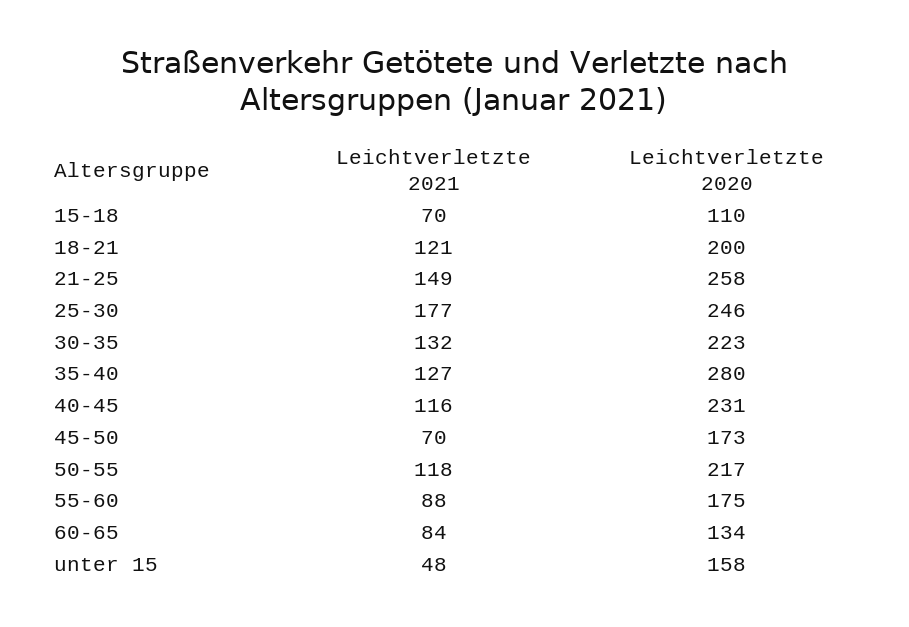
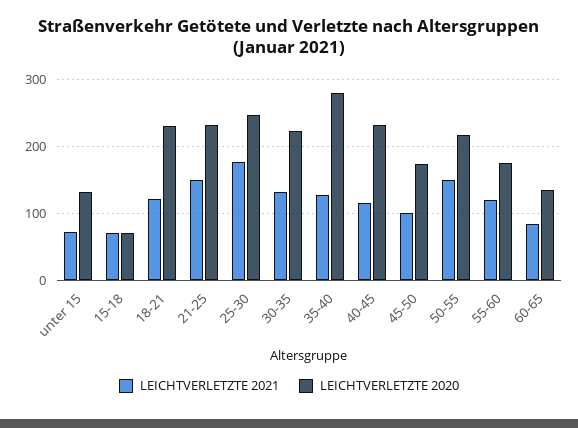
  {
    "Leichtverletzte 2021": {
      "15-18": 70,
      "18-21": 121,
      "21-25": 149,
      "25-30": 177,
      "30-35": 132,
      "35-40": 127,
      "40-45": 116,
-     "45-50": 70,
+     "45-50": 100,
-     "50-55": 118,
+     "50-55": 150,
-     "55-60": 88,
+     "55-60": 120,
      "60-65": 84,
-     "unter 15": 48
+     "unter 15": 70
    },
    "Leichtverletzte 2020": {
-     "15-18": 110,
+     "15-18": 70,
-     "18-21": 200,
+     "18-21": 230,
-     "21-25": 258,
+     "21-25": 230,
      "25-30": 246,
      "30-35": 223,
      "35-40": 280,
      "40-45": 231,
      "45-50": 173,
      "50-55": 217,
      "55-60": 175,
      "60-65": 134,
-     "unter 15": 158
+     "unter 15": 130
    }
  }

